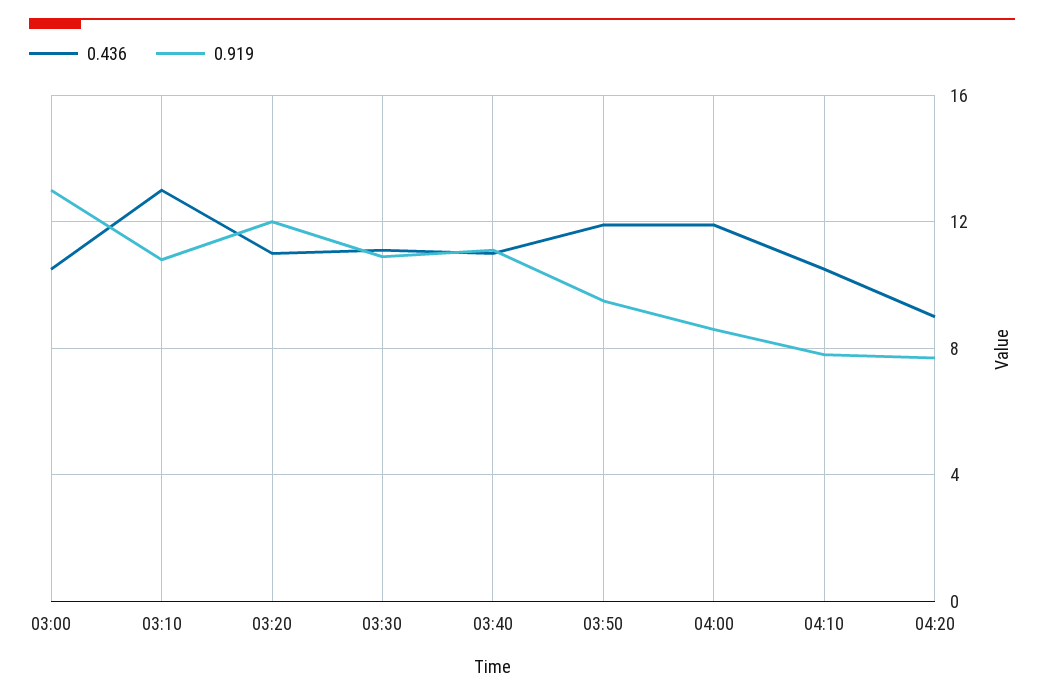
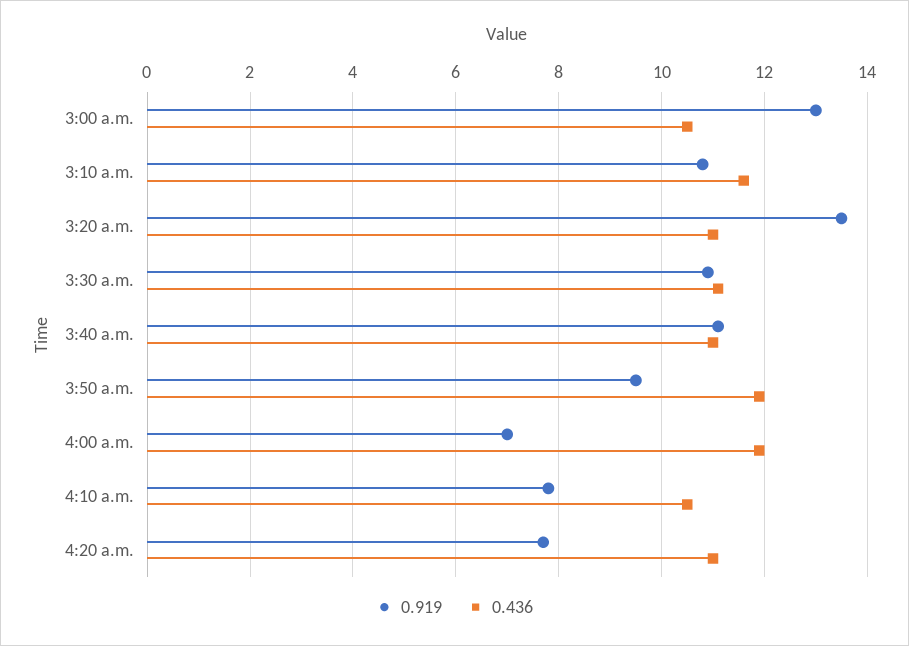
  {
    "0.436": {
      "03:00": 10.5,
-     "03:10": 13,
+     "03:10": 11.5,
      "03:20": 11,
      "03:30": 11,
      "03:40": 11,
      "03:50": 12,
      "04:00": 12,
      "04:10": 10.5,
-     "04:20": 9
+     "04:20": 11
    },
    "0.919": {
      "03:00": 13,
      "03:10": 11,
-     "03:20": 12,
+     "03:20": 13.5,
      "03:30": 11,
      "03:40": 11,
      "03:50": 9.5,
-     "04:00": 8.5,
+     "04:00": 7,
      "04:10": 8,
      "04:20": 7.5
    }
  }

